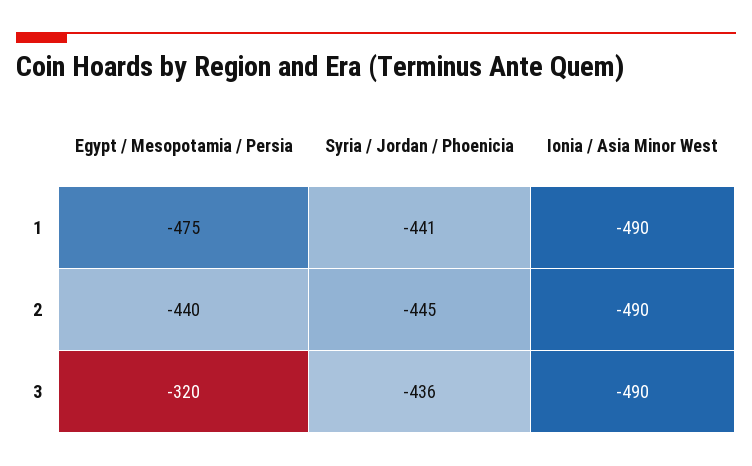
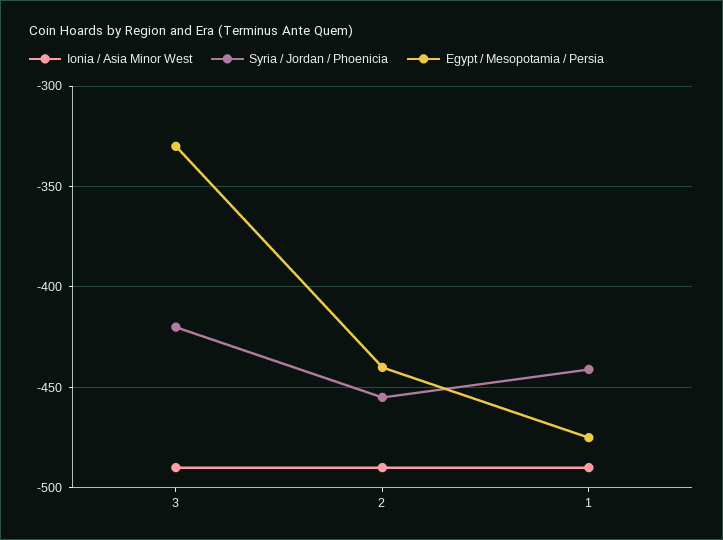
  {
    "Egypt / Mesopotamia / Persia": {
      "1": -475,
      "2": -440,
-     "3": -320
+     "3": -330
    },
    "Syria / Jordan / Phoenicia": {
      "1": -441,
-     "2": -445,
+     "2": -455,
-     "3": -436
+     "3": -420
    },
    "Ionia / Asia Minor West": {
      "1": -490,
      "2": -490,
      "3": -490
    }
  }

